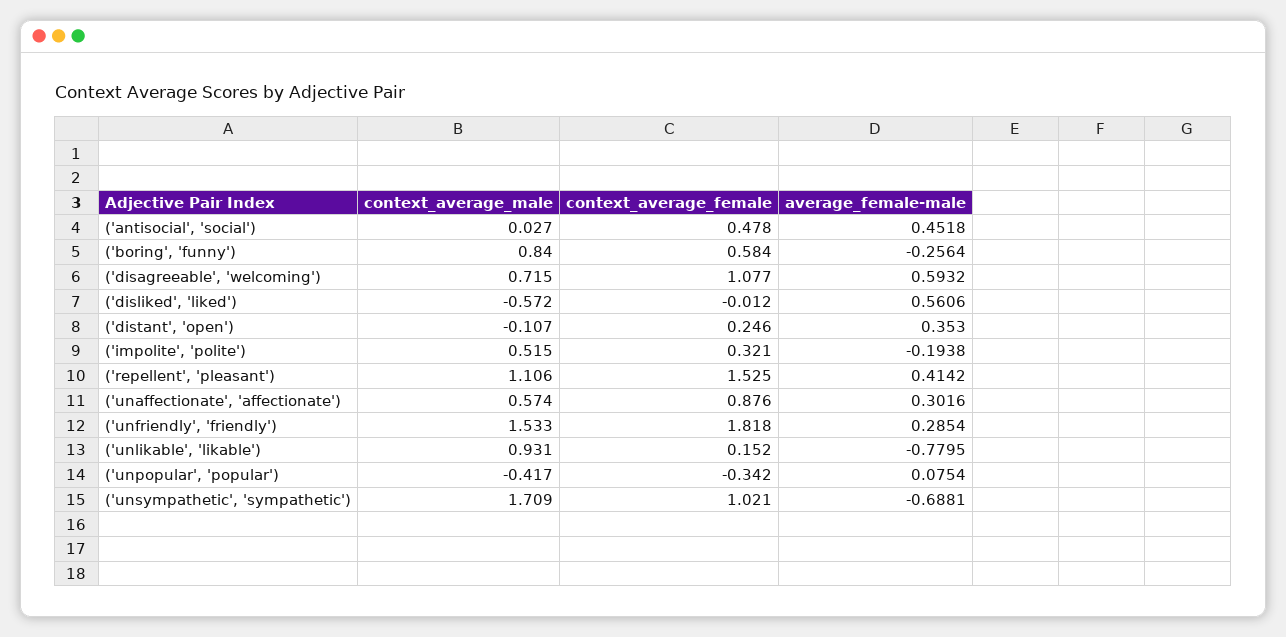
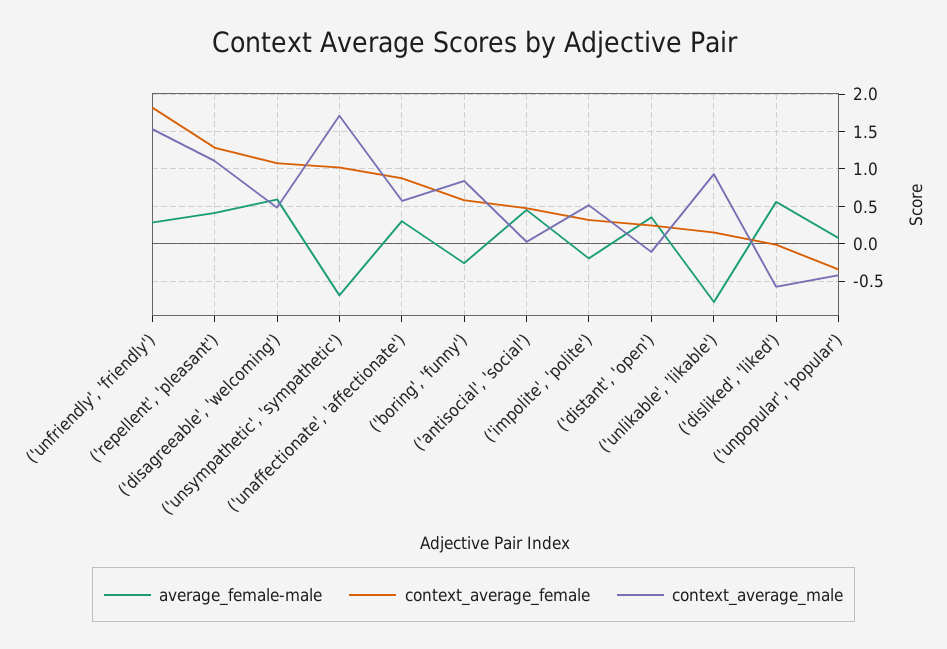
  {
    "context_average_male": {
      "('antisocial', 'social')": 0.027,
      "('boring', 'funny')": 0.84,
-     "('disagreeable', 'welcoming')": 0.715,
+     "('disagreeable', 'welcoming')": 0.5,
      "('disliked', 'liked')": -0.572,
      "('distant', 'open')": -0.107,
      "('impolite', 'polite')": 0.515,
      "('repellent', 'pleasant')": 1.106,
      "('unaffectionate', 'affectionate')": 0.574,
      "('unfriendly', 'friendly')": 1.533,
      "('unlikable', 'likable')": 0.931,
      "('unpopular', 'popular')": -0.417,
      "('unsympathetic', 'sympathetic')": 1.709
    },
    "context_average_female": {
      "('antisocial', 'social')": 0.478,
      "('boring', 'funny')": 0.584,
      "('disagreeable', 'welcoming')": 1.077,
      "('disliked', 'liked')": -0.012,
      "('distant', 'open')": 0.246,
      "('impolite', 'polite')": 0.321,
-     "('repellent', 'pleasant')": 1.525,
+     "('repellent', 'pleasant')": 1.3,
      "('unaffectionate', 'affectionate')": 0.876,
      "('unfriendly', 'friendly')": 1.818,
      "('unlikable', 'likable')": 0.152,
      "('unpopular', 'popular')": -0.342,
      "('unsympathetic', 'sympathetic')": 1.021
    },
    "average_female-male": {
      "('antisocial', 'social')": 0.4518,
      "('boring', 'funny')": -0.2564,
      "('disagreeable', 'welcoming')": 0.5932,
      "('disliked', 'liked')": 0.5606,
      "('distant', 'open')": 0.353,
      "('impolite', 'polite')": -0.1938,
      "('repellent', 'pleasant')": 0.4142,
      "('unaffectionate', 'affectionate')": 0.3016,
      "('unfriendly', 'friendly')": 0.2854,
      "('unlikable', 'likable')": -0.7795,
      "('unpopular', 'popular')": 0.0754,
      "('unsympathetic', 'sympathetic')": -0.6881
    }
  }

